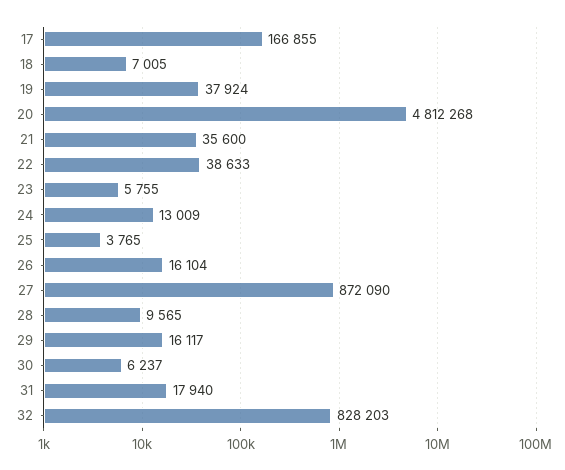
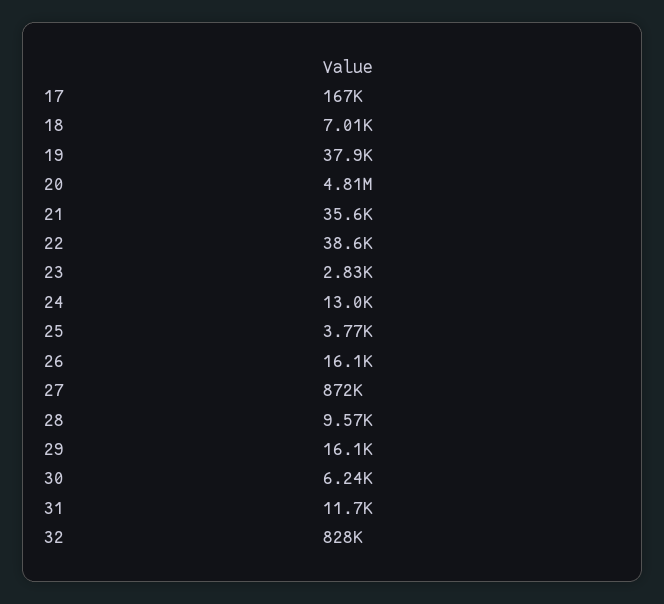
  {
    "17": 166855,
    "18": 7005,
    "19": 37924,
    "20": 4812268,
    "21": 35600,
    "22": 38633,
-   "23": 5755,
+   "23": 2830,
    "24": 13009,
    "25": 3765,
    "26": 16104,
    "27": 872090,
    "28": 9565,
    "29": 16117,
    "30": 6237,
-   "31": 17940,
+   "31": 11700,
    "32": 828203
  }

